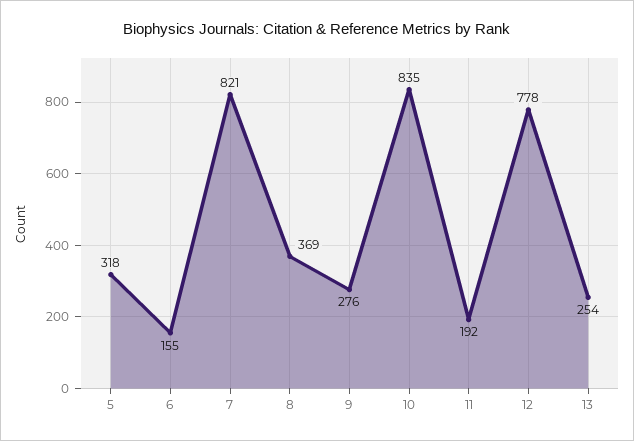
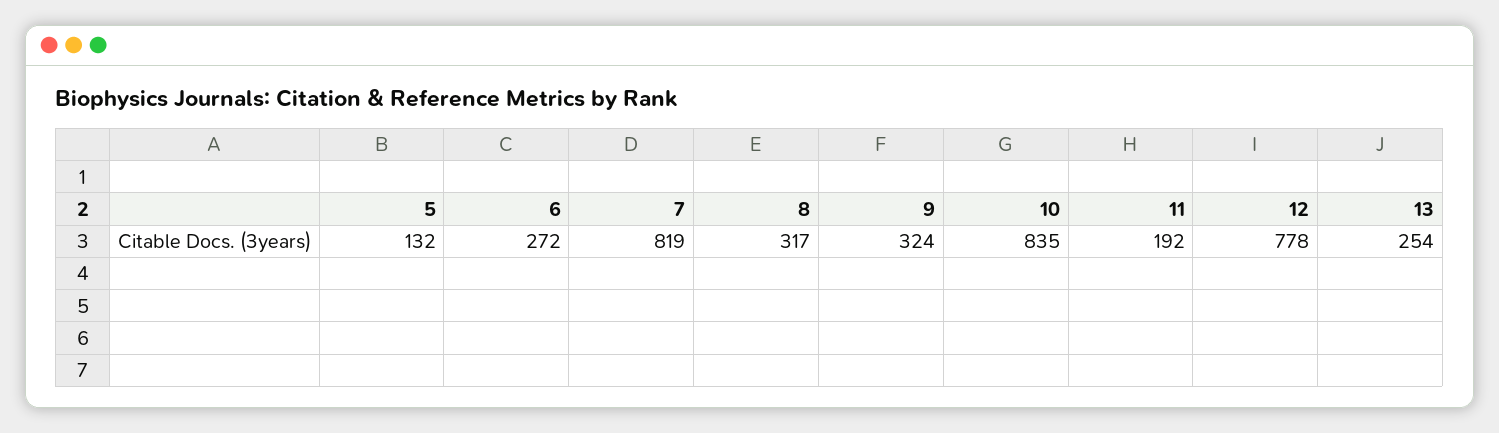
  {
-   "5": 318,
+   "5": 132,
-   "6": 155,
+   "6": 272,
-   "7": 821,
+   "7": 819,
-   "8": 369,
+   "8": 317,
-   "9": 276,
+   "9": 324,
    "10": 835,
    "11": 192,
    "12": 778,
    "13": 254
  }

